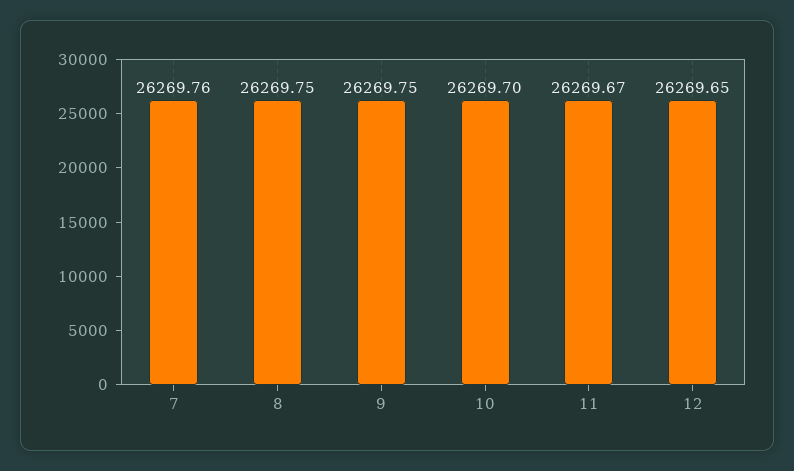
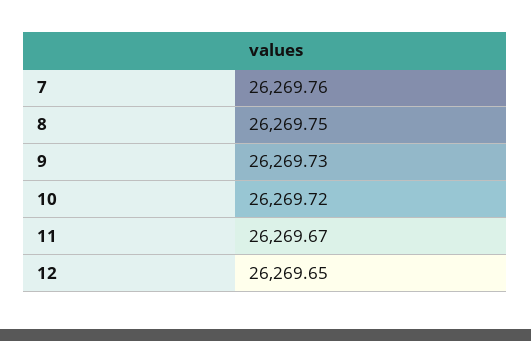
  {
    "7": 26269.76,
    "8": 26269.75,
-   "9": 26269.75,
+   "9": 26269.73,
-   "10": 26269.7,
+   "10": 26269.72,
    "11": 26269.67,
    "12": 26269.65
  }

